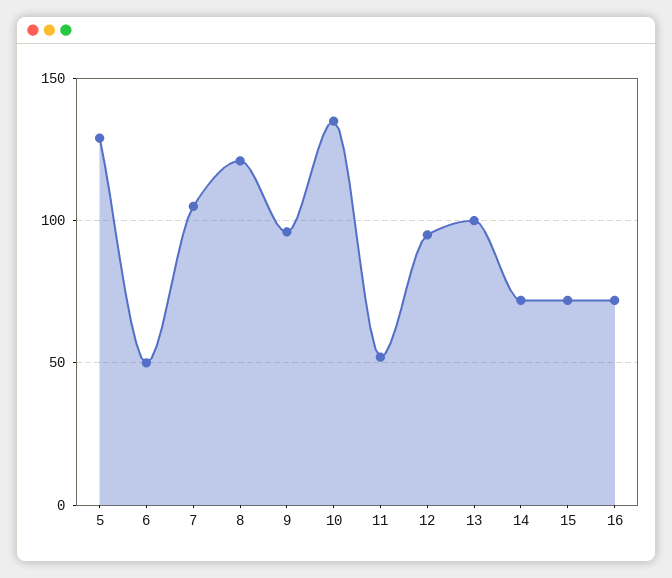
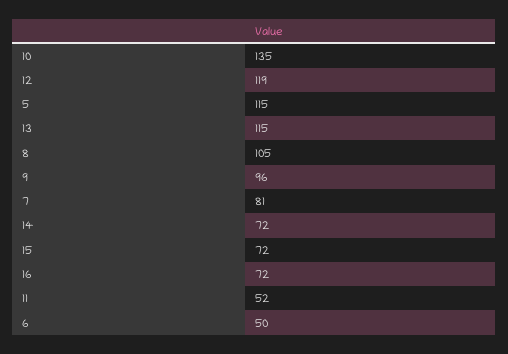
  {
-   "5": 130,
+   "5": 115,
    "6": 50,
-   "7": 105,
+   "7": 81,
-   "8": 120,
+   "8": 105,
    "9": 96,
    "10": 135,
    "11": 52,
-   "12": 95,
+   "12": 119,
-   "13": 100,
+   "13": 115,
    "14": 72,
    "15": 72,
    "16": 72
  }

